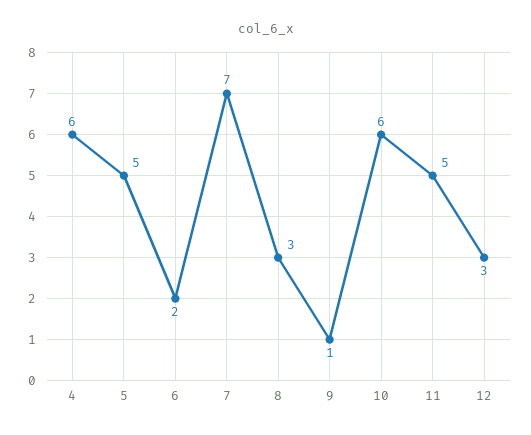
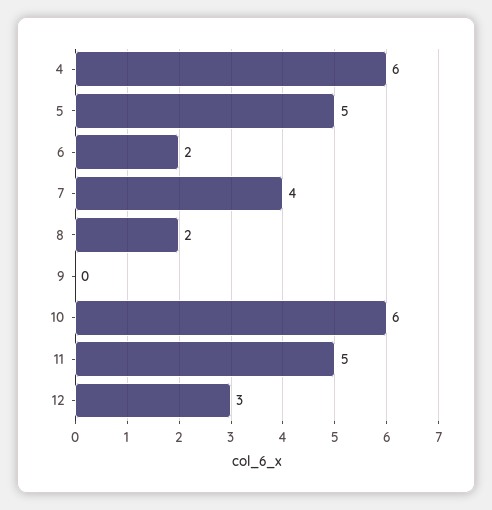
  {
    "4": 6,
    "5": 5,
    "6": 2,
-   "7": 7,
+   "7": 4,
-   "8": 3,
+   "8": 2,
-   "9": 1,
+   "9": 0,
    "10": 6,
    "11": 5,
    "12": 3
  }

